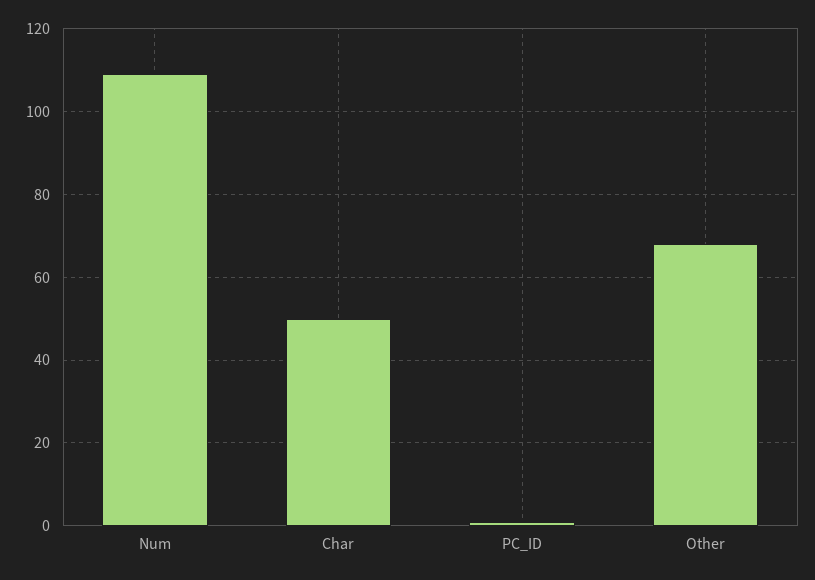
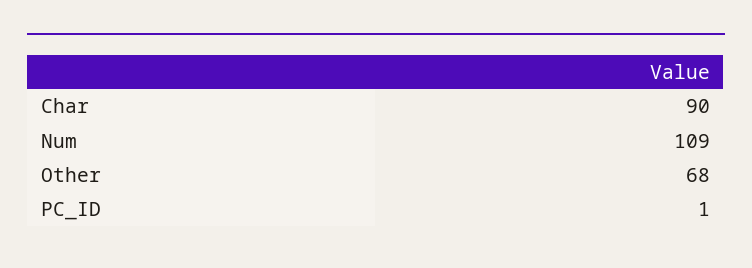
  {
    "Num": 109,
-   "Char": 50,
+   "Char": 90,
    "PC_ID": 1,
    "Other": 68
  }

